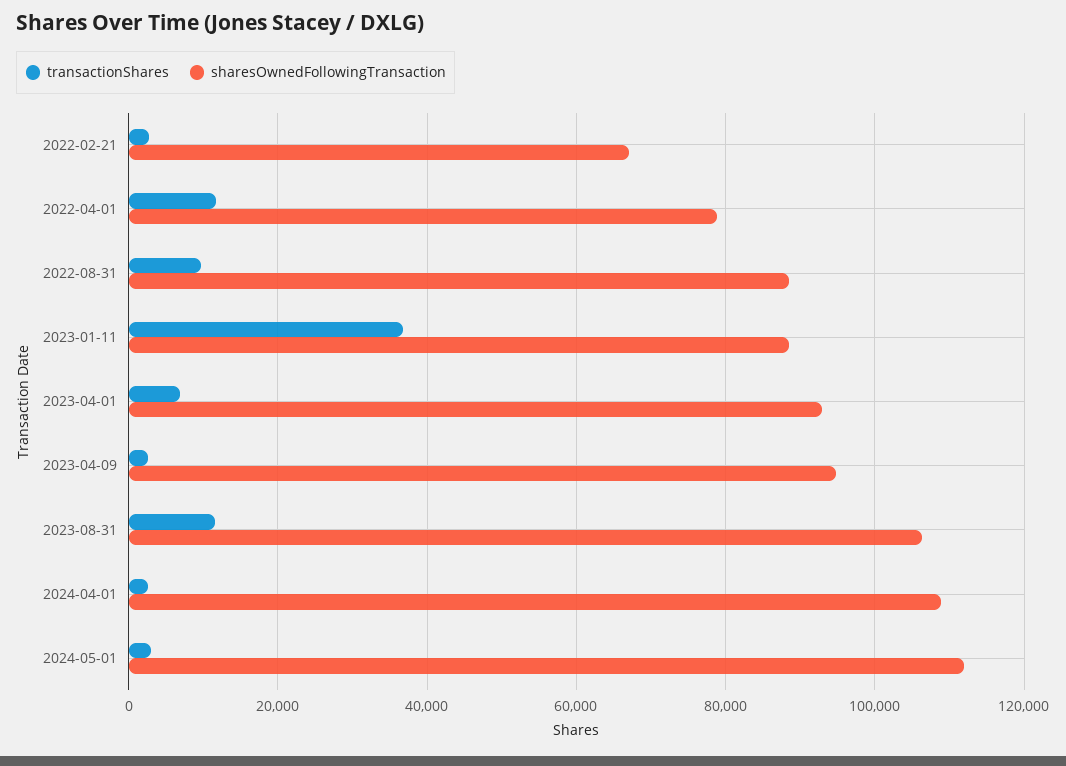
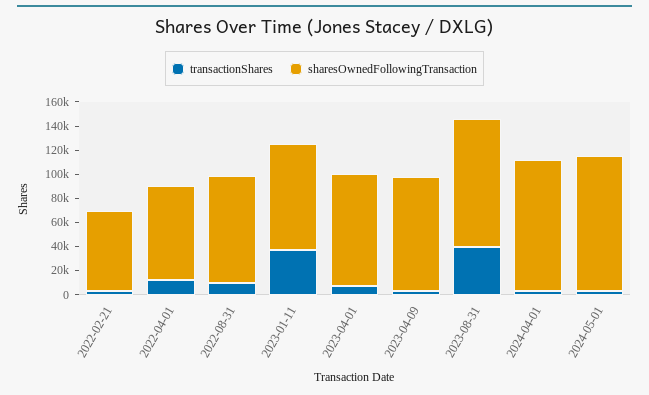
  {
    "transactionShares": {
      "2022-02-21": 2000,
      "2022-04-01": 12000,
      "2022-08-31": 10000,
      "2023-01-11": 36000,
      "2023-04-01": 6000,
      "2023-04-09": 2000,
-     "2023-08-31": 12000,
+     "2023-08-31": 40000,
      "2024-04-01": 2000,
      "2024-05-01": 4000
    },
    "sharesOwnedFollowingTransaction": {
      "2022-02-21": 68000,
      "2022-04-01": 78000,
      "2022-08-31": 88000,
      "2023-01-11": 88000,
      "2023-04-01": 92000,
      "2023-04-09": 94000,
      "2023-08-31": 106000,
      "2024-04-01": 108000,
      "2024-05-01": 112000
    }
  }

